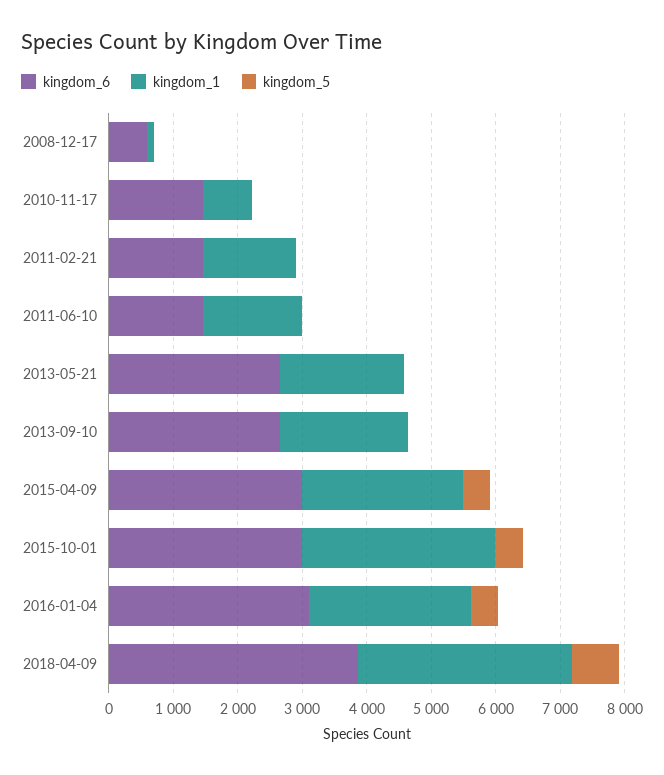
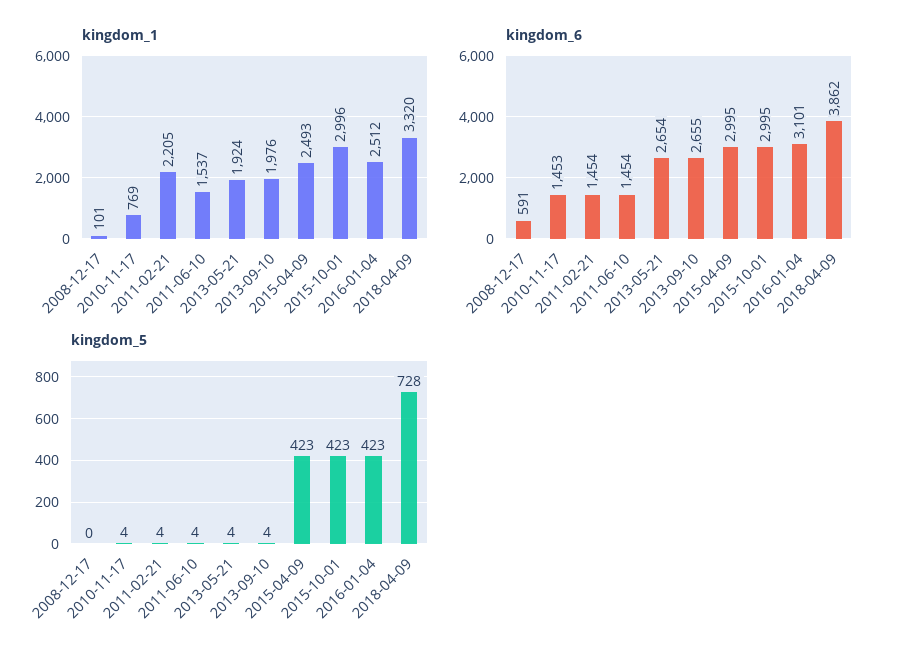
  {
    "kingdom_6": {
      "2008-12-17": 591,
      "2010-11-17": 1453,
      "2011-02-21": 1454,
      "2011-06-10": 1454,
      "2013-05-21": 2654,
      "2013-09-10": 2655,
      "2015-04-09": 2995,
      "2015-10-01": 2995,
      "2016-01-04": 3101,
      "2018-04-09": 3862
    },
    "kingdom_1": {
      "2008-12-17": 101,
      "2010-11-17": 769,
-     "2011-02-21": 1400,
+     "2011-02-21": 2205,
      "2011-06-10": 1537,
      "2013-05-21": 1924,
      "2013-09-10": 1976,
      "2015-04-09": 2493,
      "2015-10-01": 2996,
      "2016-01-04": 2512,
      "2018-04-09": 3320
    },
    "kingdom_5": {
      "2008-12-17": 0,
      "2010-11-17": 4,
      "2011-02-21": 4,
      "2011-06-10": 4,
      "2013-05-21": 4,
      "2013-09-10": 4,
      "2015-04-09": 423,
      "2015-10-01": 423,
      "2016-01-04": 423,
      "2018-04-09": 728
    }
  }

